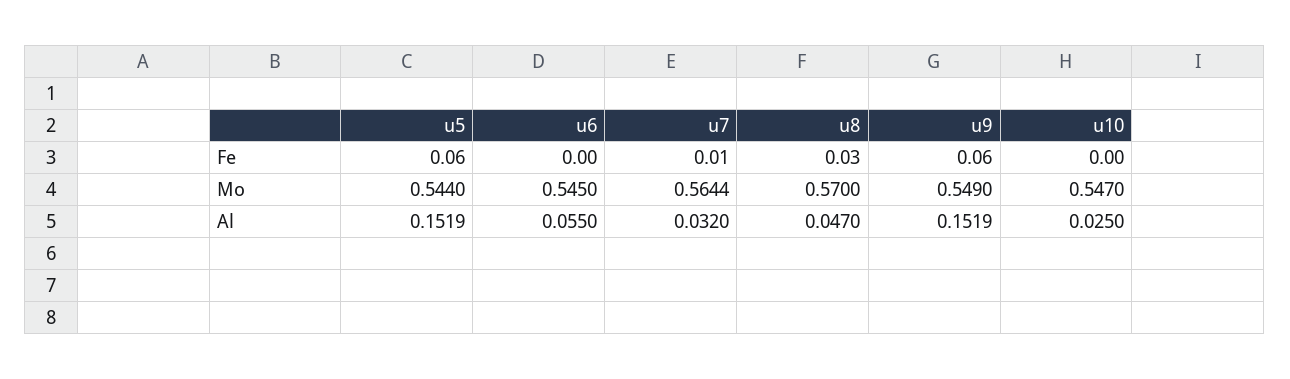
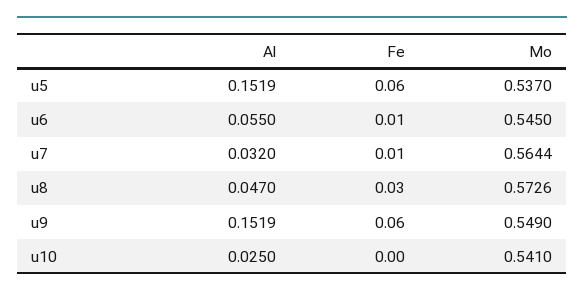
  {
    "u5": {
      "Fe": 0.06,
-     "Mo": 0.544,
+     "Mo": 0.537,
      "Al": 0.1519
    },
    "u6": {
-     "Fe": 0,
+     "Fe": 0.01,
      "Mo": 0.545,
      "Al": 0.055
    },
    "u7": {
      "Fe": 0.01,
      "Mo": 0.5644,
      "Al": 0.032
    },
    "u8": {
      "Fe": 0.03,
-     "Mo": 0.57,
+     "Mo": 0.5726,
      "Al": 0.047
    },
    "u9": {
      "Fe": 0.06,
      "Mo": 0.549,
      "Al": 0.1519
    },
    "u10": {
      "Fe": 0,
-     "Mo": 0.547,
+     "Mo": 0.541,
      "Al": 0.025
    }
  }

